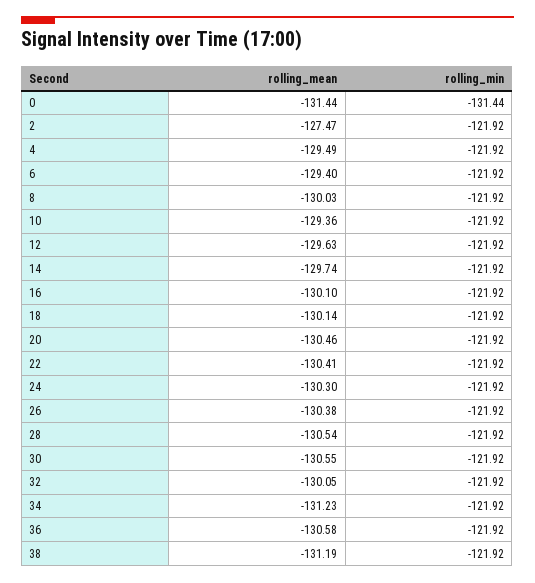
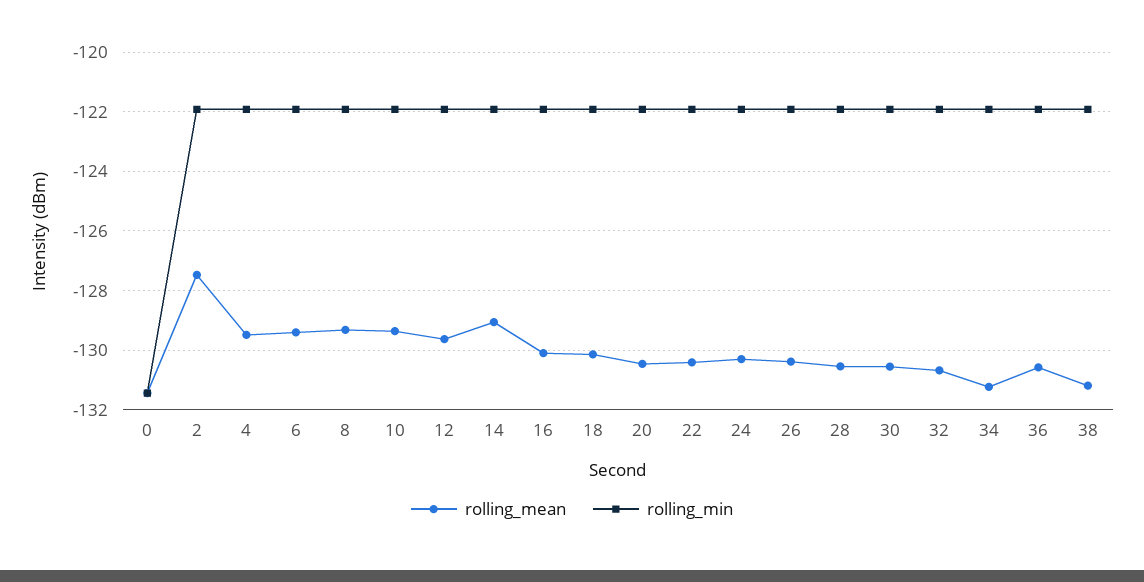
  {
    "rolling_mean": {
      "0": -131.44,
      "2": -127.47,
      "4": -129.49,
      "6": -129.4,
-     "8": -130.03,
+     "8": -129.25,
      "10": -129.36,
      "12": -129.63,
-     "14": -129.74,
+     "14": -129,
      "16": -130.1,
      "18": -130.14,
      "20": -130.46,
      "22": -130.41,
      "24": -130.3,
      "26": -130.38,
      "28": -130.54,
      "30": -130.55,
-     "32": -130.05,
+     "32": -130.75,
      "34": -131.23,
      "36": -130.58,
      "38": -131.19
    },
    "rolling_min": {
      "0": -131.44,
      "2": -121.92,
      "4": -121.92,
      "6": -121.92,
      "8": -121.92,
      "10": -121.92,
      "12": -121.92,
      "14": -121.92,
      "16": -121.92,
      "18": -121.92,
      "20": -121.92,
      "22": -121.92,
      "24": -121.92,
      "26": -121.92,
      "28": -121.92,
      "30": -121.92,
      "32": -121.92,
      "34": -121.92,
      "36": -121.92,
      "38": -121.92
    }
  }

